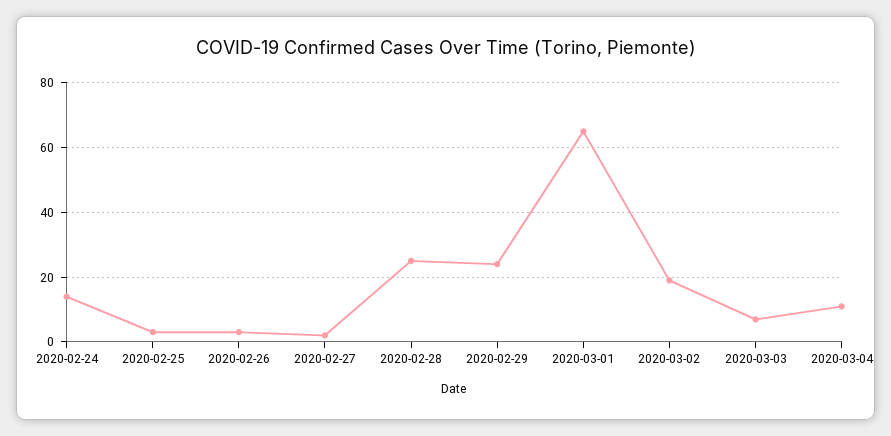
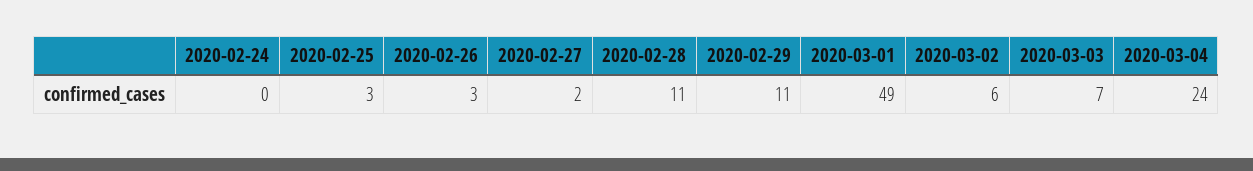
  {
-   "2020-02-24": 15,
+   "2020-02-24": 0,
    "2020-02-25": 3,
    "2020-02-26": 3,
    "2020-02-27": 2,
-   "2020-02-28": 25,
+   "2020-02-28": 11,
-   "2020-02-29": 25,
+   "2020-02-29": 11,
-   "2020-03-01": 65,
+   "2020-03-01": 49,
-   "2020-03-02": 20,
+   "2020-03-02": 6,
    "2020-03-03": 7,
-   "2020-03-04": 10
+   "2020-03-04": 24
  }

